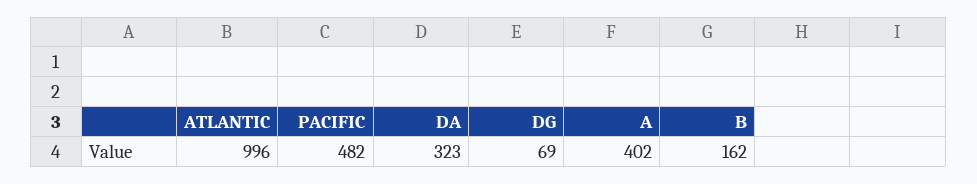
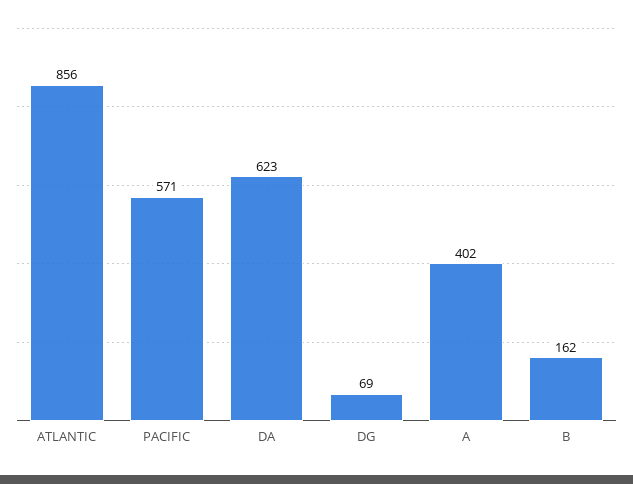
  {
-   "ATLANTIC": 996,
+   "ATLANTIC": 856,
-   "PACIFIC": 482,
+   "PACIFIC": 571,
-   "DA": 323,
+   "DA": 623,
    "DG": 69,
    "A": 402,
    "B": 162
  }

